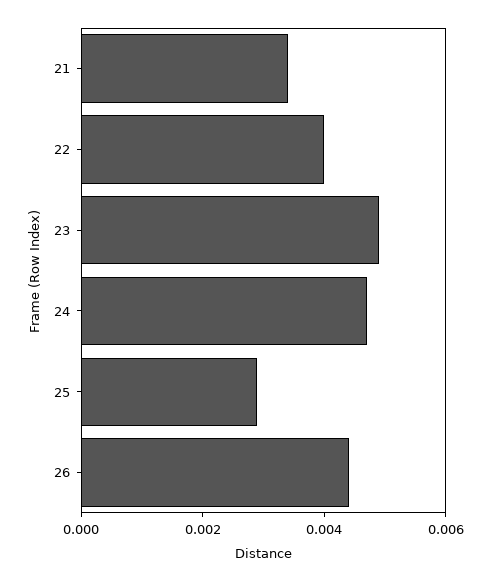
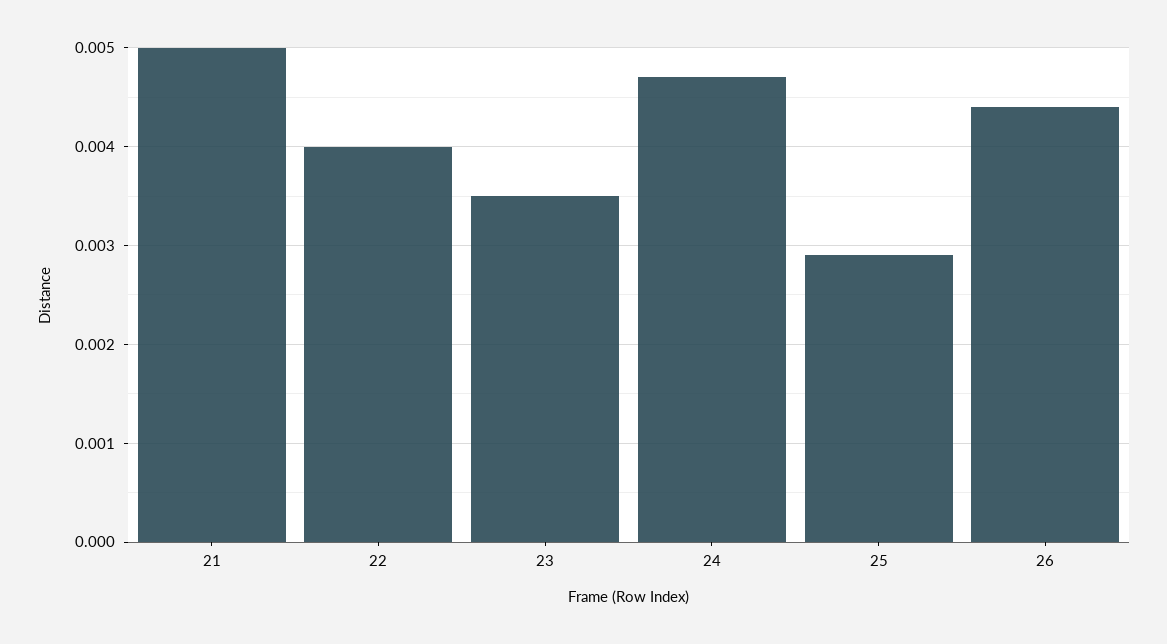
  {
-   "21": 0.0035,
+   "21": 0.005,
    "22": 0.004,
-   "23": 0.005,
+   "23": 0.0035,
    "24": 0.0047,
    "25": 0.0029,
    "26": 0.0044
  }

